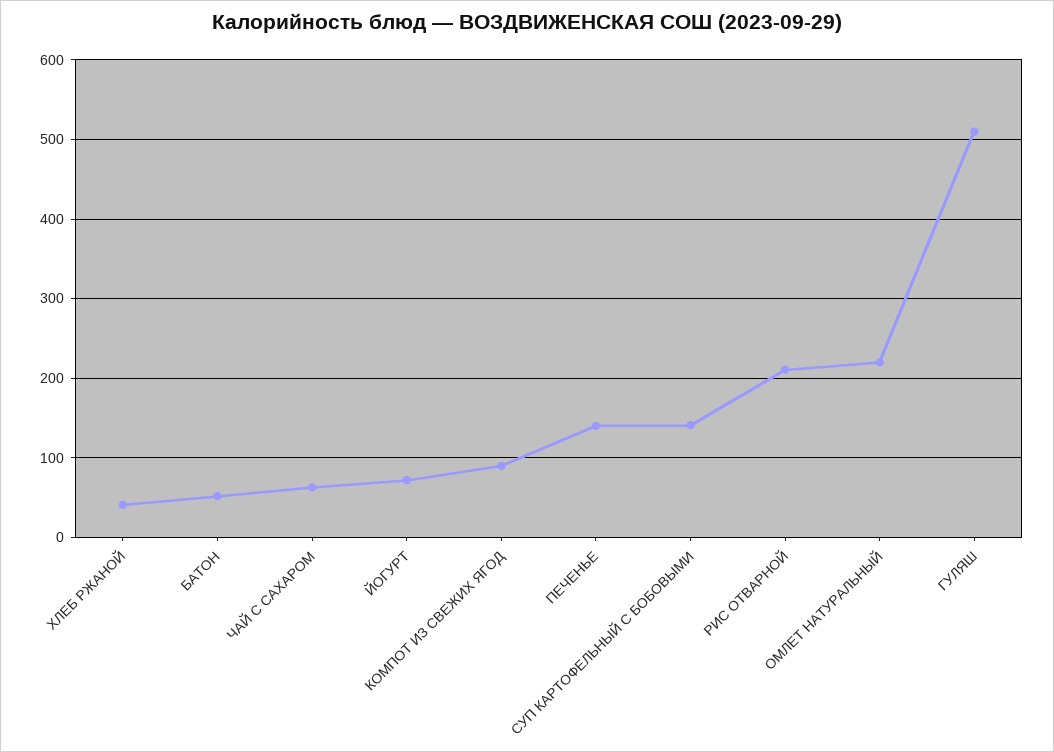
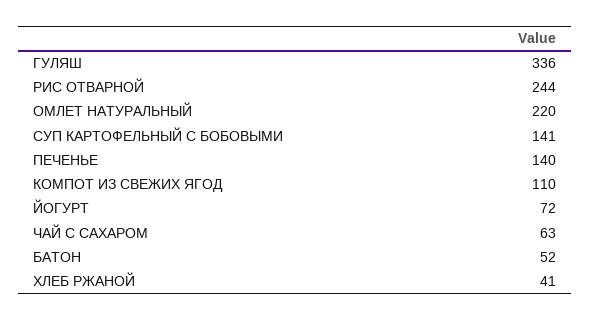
  {
    "ХЛЕБ РЖАНОЙ": 41,
    "БАТОН": 52,
    "ЧАЙ С САХАРОМ": 63,
    "ЙОГУРТ": 72,
-   "КОМПОТ ИЗ СВЕЖИХ ЯГОД": 90,
+   "КОМПОТ ИЗ СВЕЖИХ ЯГОД": 110,
    "ПЕЧЕНЬЕ": 140,
    "СУП КАРТОФЕЛЬНЫЙ С БОБОВЫМИ": 141,
-   "РИС ОТВАРНОЙ": 210,
+   "РИС ОТВАРНОЙ": 244,
    "ОМЛЕТ НАТУРАЛЬНЫЙ": 220,
-   "ГУЛЯШ": 510
+   "ГУЛЯШ": 336
  }

